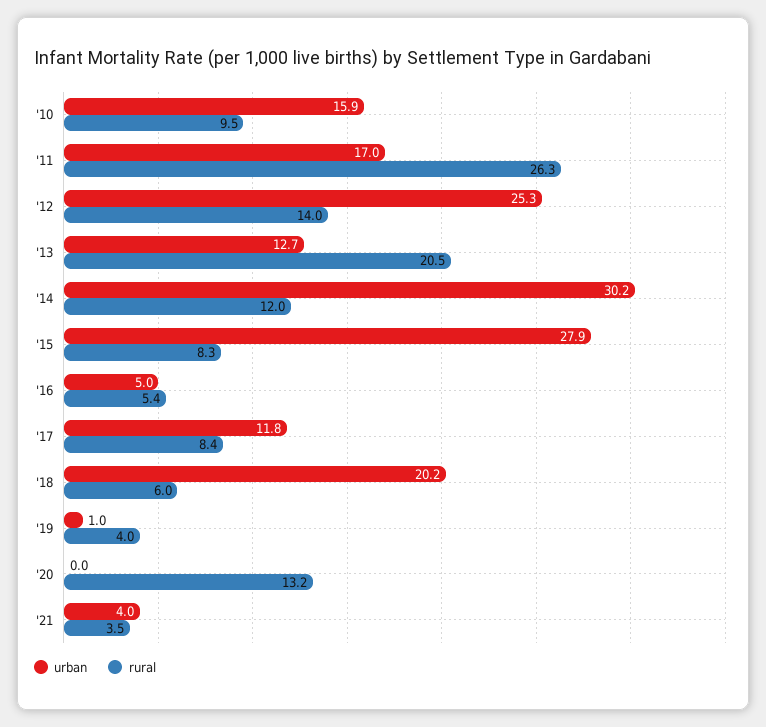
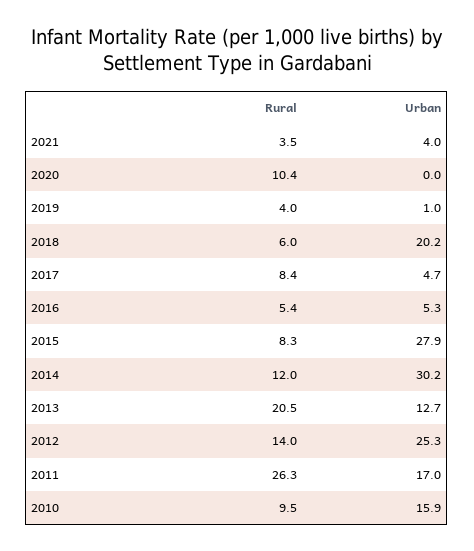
  {
    "urban": {
      "'10": 15.9,
      "'11": 17,
      "'12": 25.3,
      "'13": 12.7,
      "'14": 30.2,
      "'15": 27.9,
-     "'16": 5,
+     "'16": 5.3,
-     "'17": 11.8,
+     "'17": 4.7,
      "'18": 20.2,
      "'19": 1,
      "'20": 0,
      "'21": 4
    },
    "rural": {
      "'10": 9.5,
      "'11": 26.3,
      "'12": 14,
      "'13": 20.5,
      "'14": 12,
      "'15": 8.3,
      "'16": 5.4,
      "'17": 8.4,
      "'18": 6,
      "'19": 4,
-     "'20": 13.2,
+     "'20": 10.4,
      "'21": 3.5
    }
  }

